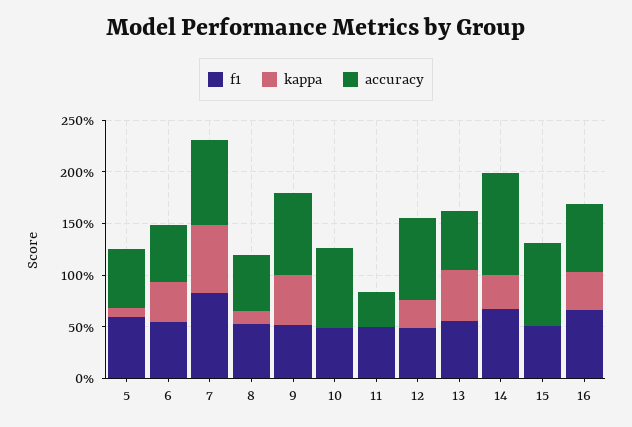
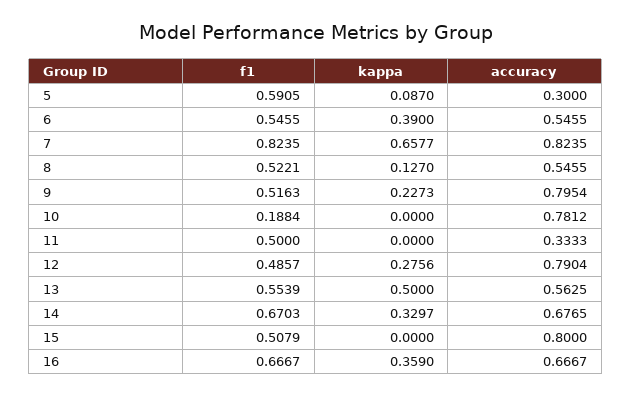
  {
    "f1": {
      "5": 0.5905,
      "6": 0.5455,
      "7": 0.8235,
      "8": 0.5221,
      "9": 0.5163,
-     "10": 0.5,
+     "10": 0.1884,
      "11": 0.5,
      "12": 0.4857,
      "13": 0.5539,
      "14": 0.6703,
      "15": 0.5079,
      "16": 0.6667
    },
    "kappa": {
      "5": 0.087,
      "6": 0.39,
      "7": 0.6577,
      "8": 0.127,
-     "9": 0.5,
+     "9": 0.2273,
      "10": 0,
      "11": 0,
      "12": 0.2756,
      "13": 0.5,
      "14": 0.3297,
      "15": 0,
      "16": 0.359
    },
    "accuracy": {
-     "5": 0.6,
+     "5": 0.3,
      "6": 0.5455,
      "7": 0.8235,
      "8": 0.5455,
      "9": 0.7954,
      "10": 0.7812,
      "11": 0.3333,
      "12": 0.7904,
      "13": 0.5625,
-     "14": 1,
+     "14": 0.6765,
      "15": 0.8,
      "16": 0.6667
    }
  }

